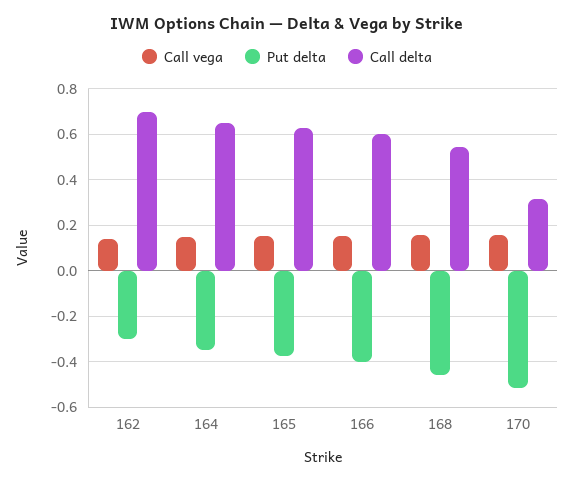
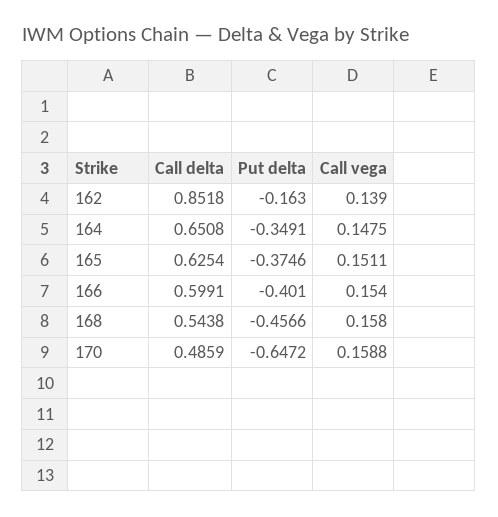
  {
    "Call vega": {
      "162": 0.139,
      "164": 0.1475,
      "165": 0.1511,
      "166": 0.154,
      "168": 0.158,
      "170": 0.1588
    },
    "Put delta": {
-     "162": -0.3,
+     "162": -0.163,
      "164": -0.3491,
      "165": -0.3746,
      "166": -0.401,
      "168": -0.4566,
-     "170": -0.5
+     "170": -0.6472
    },
    "Call delta": {
-     "162": 0.7,
+     "162": 0.8518,
      "164": 0.6508,
      "165": 0.6254,
      "166": 0.5991,
      "168": 0.5438,
-     "170": 0.3
+     "170": 0.4859
    }
  }

